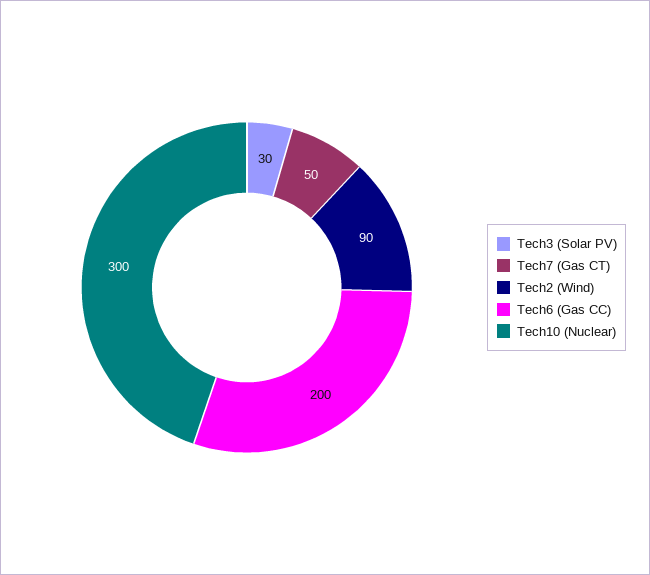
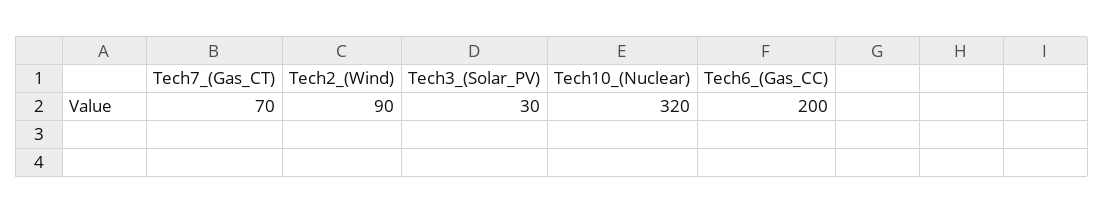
  {
    "Tech3 (Solar PV)": 30,
-   "Tech7 (Gas CT)": 50,
+   "Tech7 (Gas CT)": 70,
    "Tech2 (Wind)": 90,
    "Tech6 (Gas CC)": 200,
-   "Tech10 (Nuclear)": 300
+   "Tech10 (Nuclear)": 320
  }

